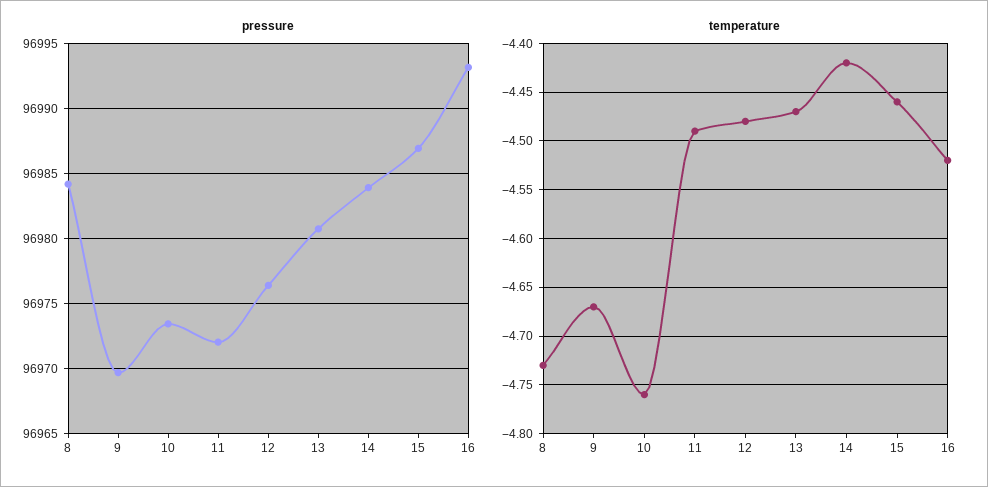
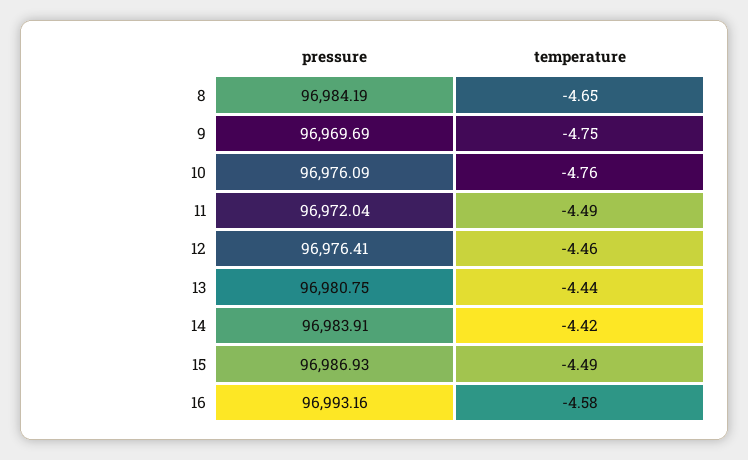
  {
    "pressure": {
      "8": 96984.19,
      "9": 96969.69,
-     "10": 96973.5,
+     "10": 96976.09,
      "11": 96972.04,
      "12": 96976.41,
      "13": 96980.75,
      "14": 96983.91,
      "15": 96986.93,
      "16": 96993.16
    },
    "temperature": {
-     "8": -4.73,
+     "8": -4.65,
-     "9": -4.67,
+     "9": -4.75,
      "10": -4.76,
      "11": -4.49,
-     "12": -4.48,
+     "12": -4.46,
-     "13": -4.47,
+     "13": -4.44,
      "14": -4.42,
-     "15": -4.46,
+     "15": -4.49,
-     "16": -4.52
+     "16": -4.58
    }
  }

